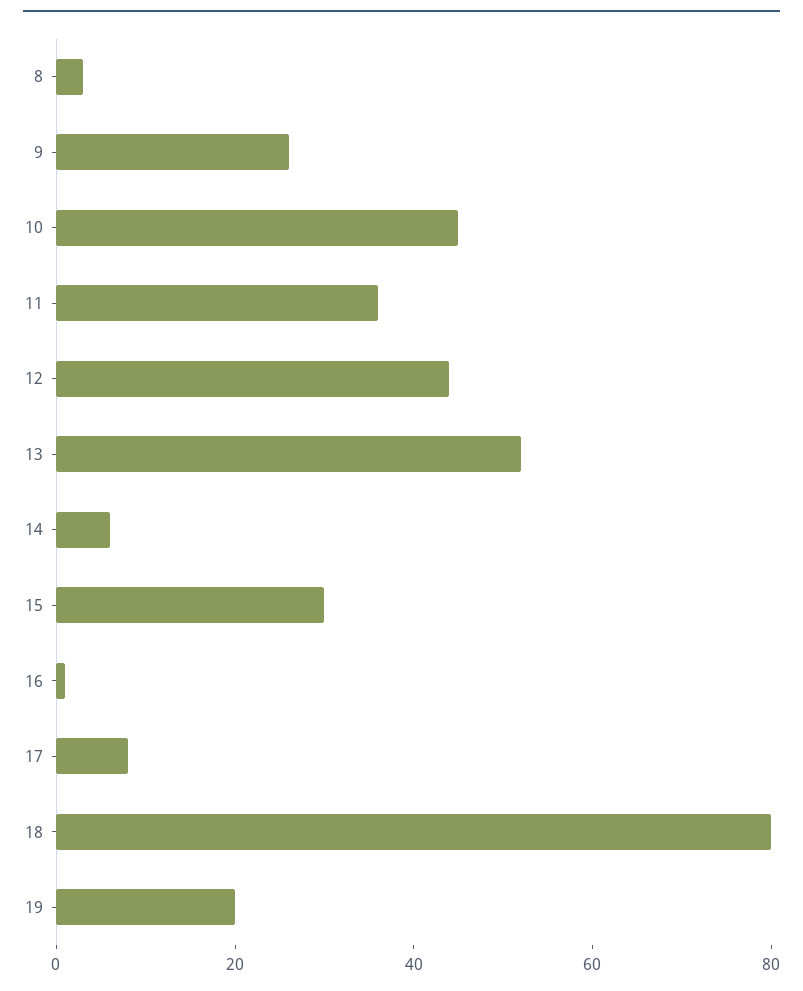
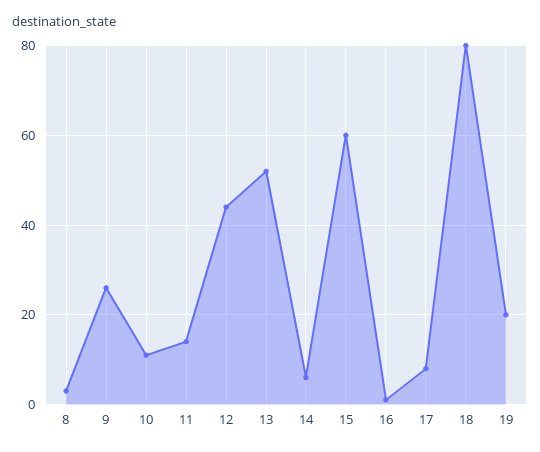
  {
    "8": 5,
    "9": 25,
-   "10": 45,
+   "10": 10,
-   "11": 35,
+   "11": 15,
    "12": 45,
    "13": 50,
    "14": 5,
-   "15": 30,
+   "15": 60,
    "16": 0,
    "17": 10,
    "18": 80,
    "19": 20
  }

